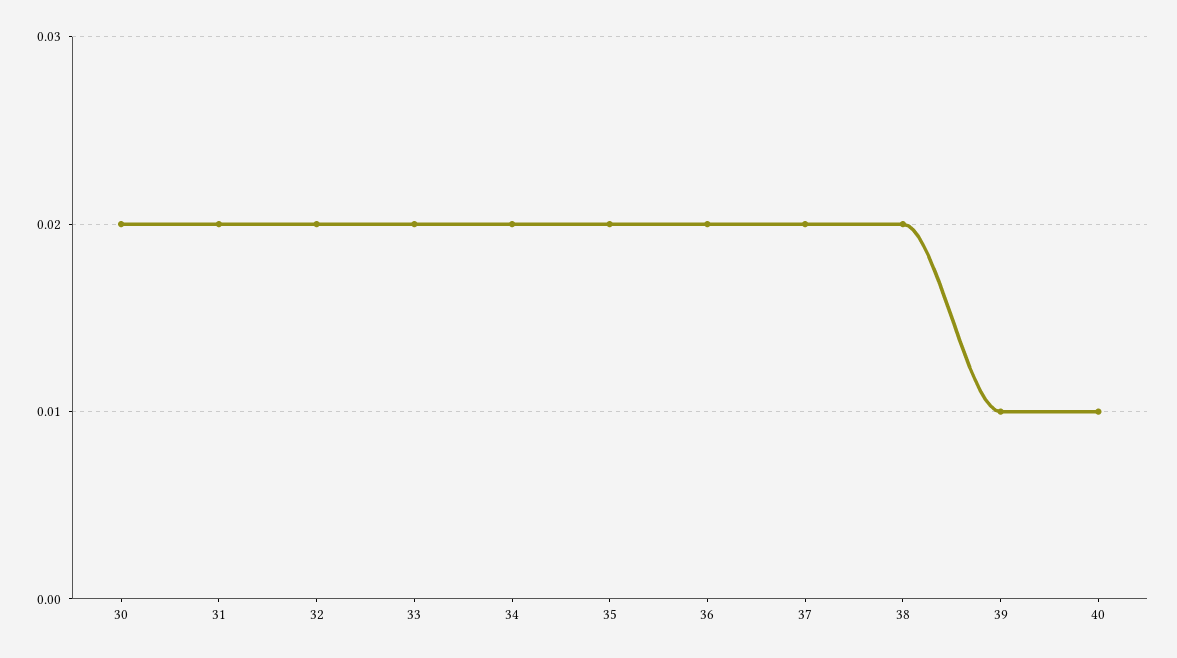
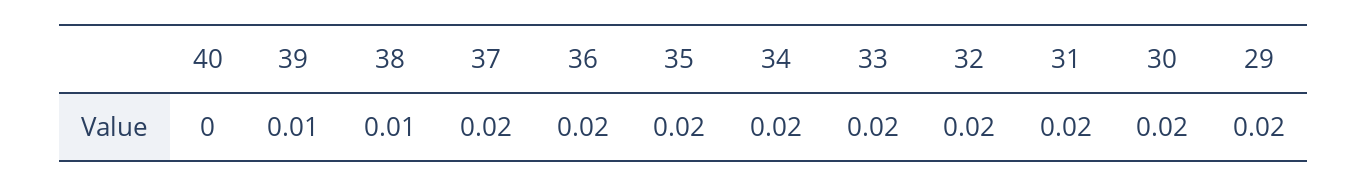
  {
    "30": 0.02,
    "31": 0.02,
    "32": 0.02,
    "33": 0.02,
    "34": 0.02,
    "35": 0.02,
    "36": 0.02,
    "37": 0.02,
-   "38": 0.02,
+   "38": 0.01,
    "39": 0.01,
-   "40": 0.01
+   "40": 0,
+   "29": 0.02
  }

